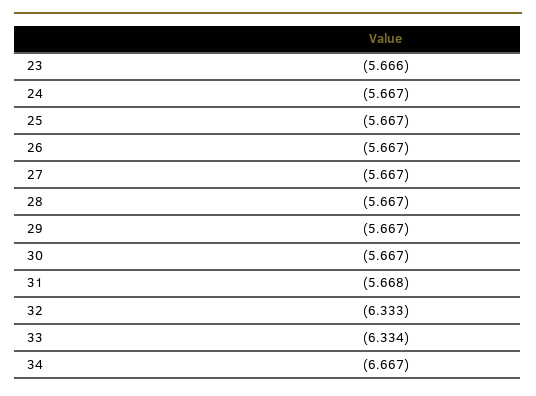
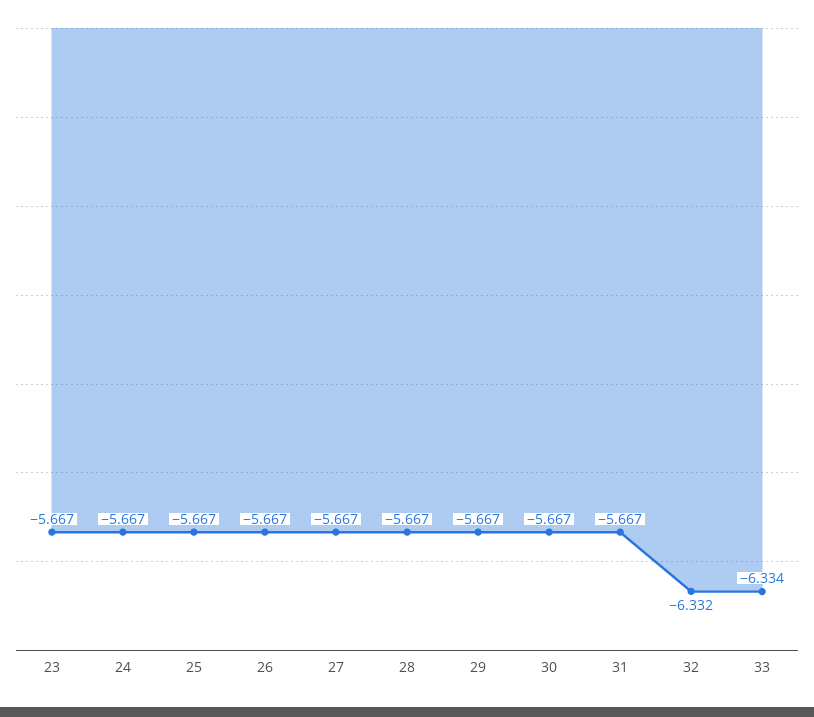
  {
-   "23": -5.666,
+   "23": -5.667,
    "24": -5.667,
    "25": -5.667,
    "26": -5.667,
    "27": -5.667,
    "28": -5.667,
    "29": -5.667,
    "30": -5.667,
-   "31": -5.668,
+   "31": -5.667,
-   "32": -6.333,
+   "32": -6.332,
-   "33": -6.334,
+   "33": -6.334
-   "34": -6.667
  }

